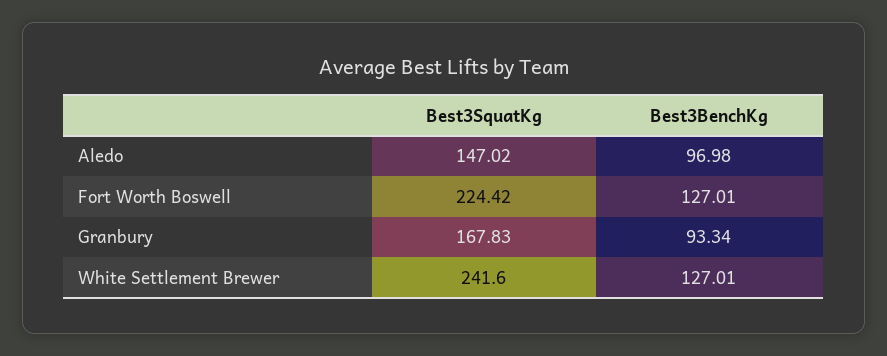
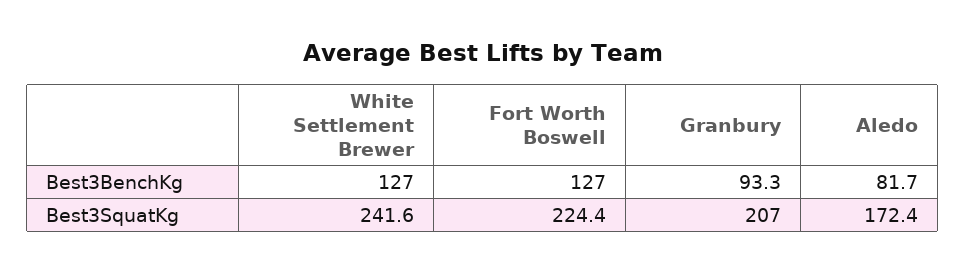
  {
    "Best3SquatKg": {
-     "Aledo": 147.02,
+     "Aledo": 172.4,
      "Fort Worth Boswell": 224.42,
-     "Granbury": 167.83,
+     "Granbury": 207,
      "White Settlement Brewer": 241.6
    },
    "Best3BenchKg": {
-     "Aledo": 96.98,
+     "Aledo": 81.7,
      "Fort Worth Boswell": 127.01,
      "Granbury": 93.34,
      "White Settlement Brewer": 127.01
    }
  }

